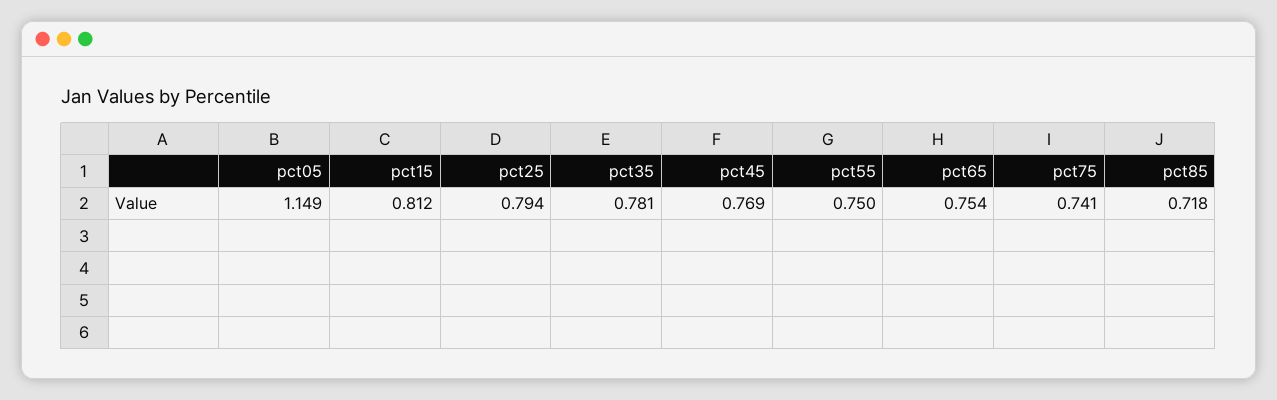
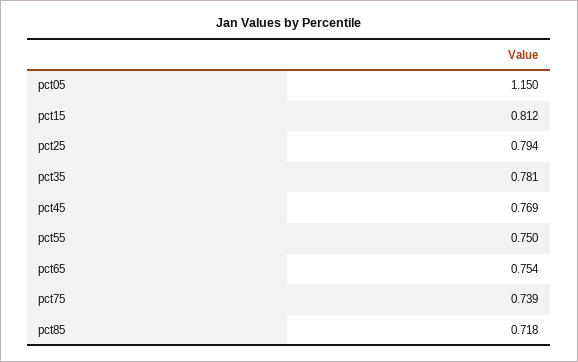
  {
-   "pct05": 1.149,
+   "pct05": 1.15,
    "pct15": 0.812,
    "pct25": 0.794,
    "pct35": 0.781,
    "pct45": 0.769,
    "pct55": 0.75,
    "pct65": 0.754,
-   "pct75": 0.741,
+   "pct75": 0.739,
    "pct85": 0.718
  }

